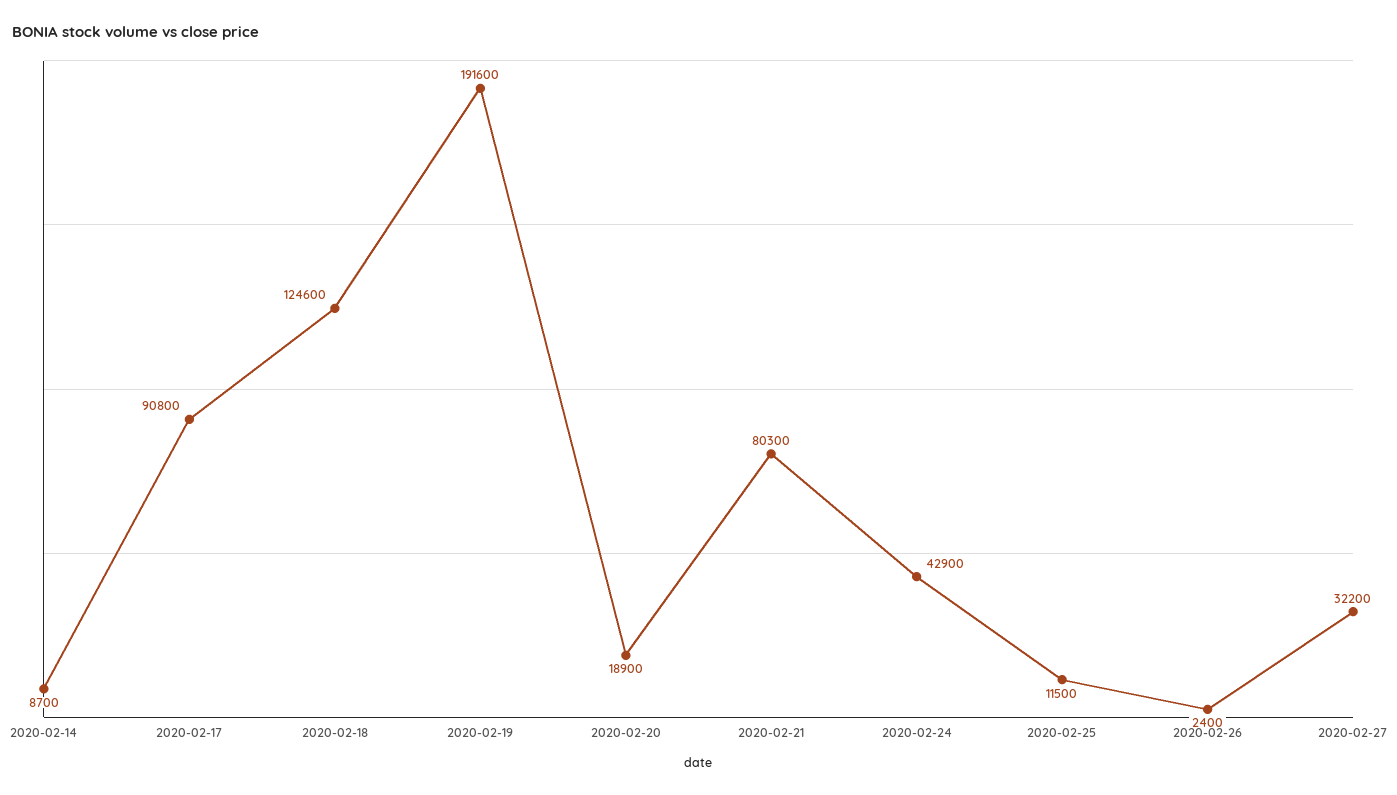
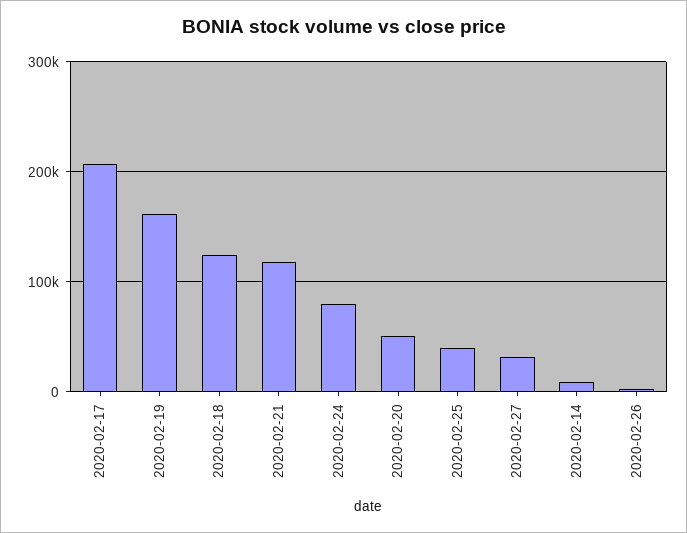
  {
    "2020-02-14": 8700,
-   "2020-02-17": 90800,
+   "2020-02-17": 210000,
    "2020-02-18": 124600,
-   "2020-02-19": 191600,
+   "2020-02-19": 160000,
-   "2020-02-20": 18900,
+   "2020-02-20": 50000,
-   "2020-02-21": 80300,
+   "2020-02-21": 120000,
-   "2020-02-24": 42900,
+   "2020-02-24": 80000,
-   "2020-02-25": 11500,
+   "2020-02-25": 40000,
    "2020-02-26": 2400,
    "2020-02-27": 32200
  }

